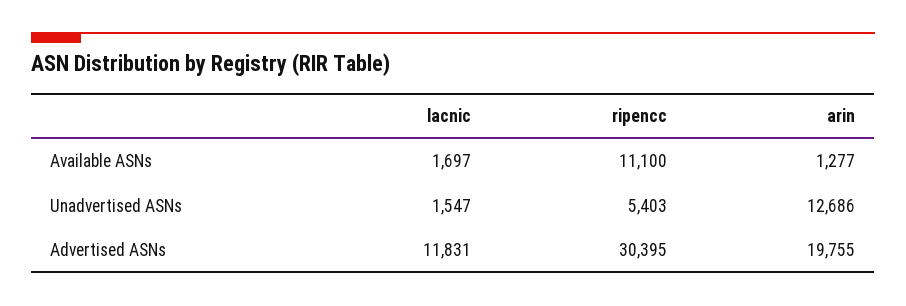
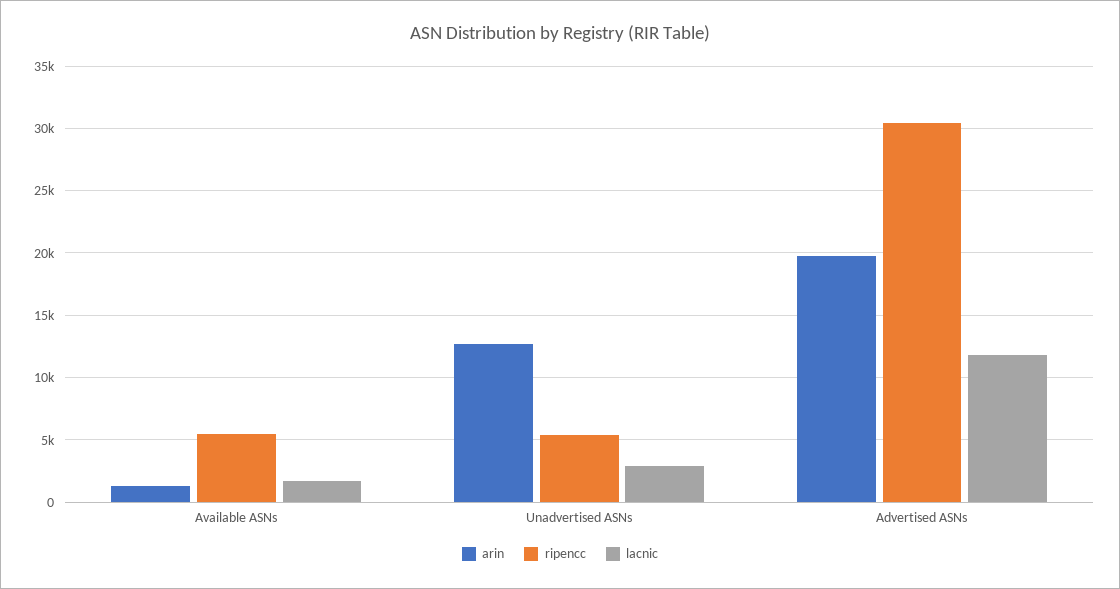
  {
    "lacnic": {
      "Available ASNs": 1697,
-     "Unadvertised ASNs": 1547,
+     "Unadvertised ASNs": 3000,
      "Advertised ASNs": 11831
    },
    "ripencc": {
-     "Available ASNs": 11100,
+     "Available ASNs": 5500,
      "Unadvertised ASNs": 5403,
      "Advertised ASNs": 30395
    },
    "arin": {
      "Available ASNs": 1277,
      "Unadvertised ASNs": 12686,
      "Advertised ASNs": 19755
    }
  }

